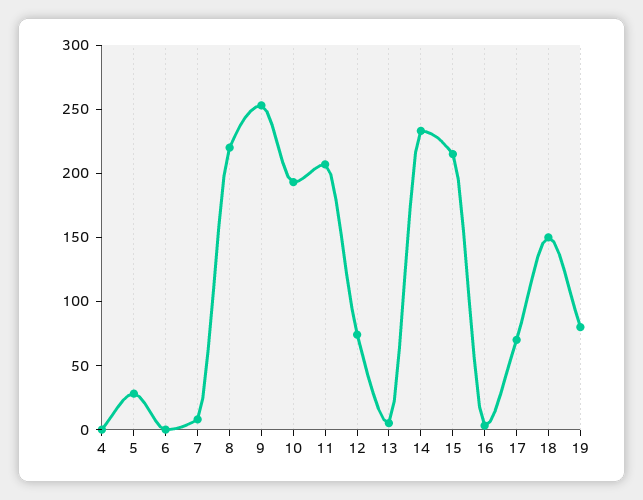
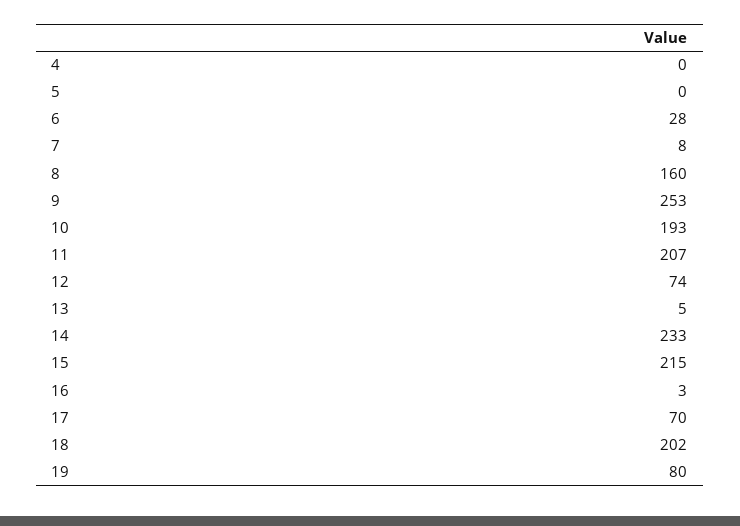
  {
    "4": 0,
-   "5": 30,
+   "5": 0,
-   "6": 0,
+   "6": 28,
    "7": 8,
-   "8": 220,
+   "8": 160,
    "9": 253,
    "10": 193,
    "11": 207,
    "12": 74,
    "13": 5,
    "14": 233,
    "15": 215,
    "16": 3,
    "17": 70,
-   "18": 150,
+   "18": 202,
    "19": 80
  }

